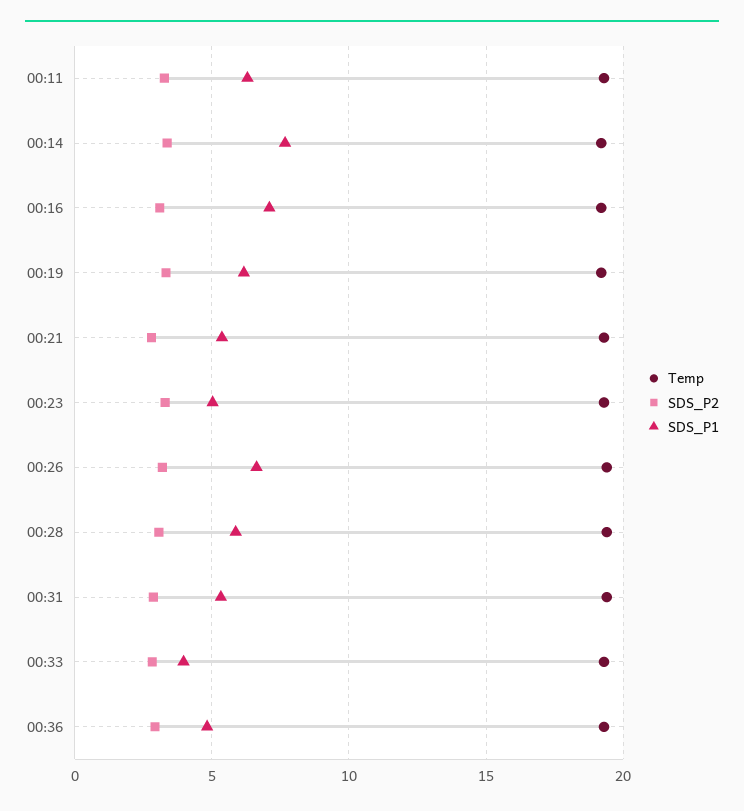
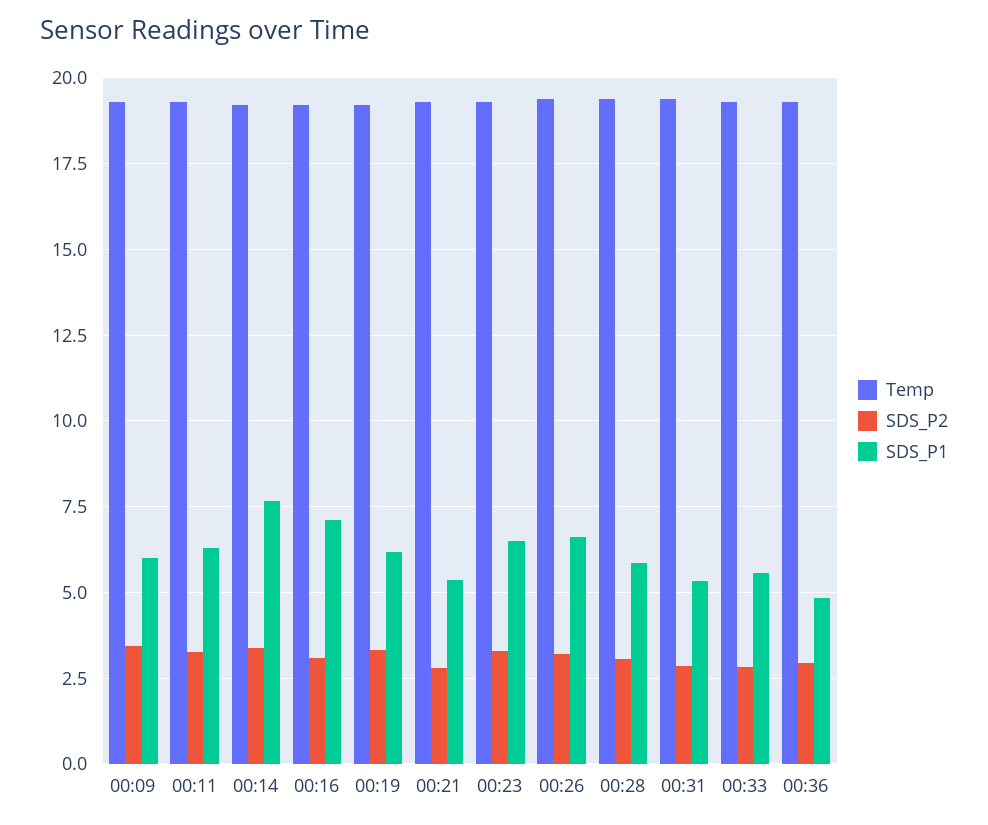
  {
    "Temp": {
      "00:11": 19.25,
      "00:14": 19.25,
      "00:16": 19.25,
      "00:19": 19.25,
      "00:21": 19.25,
      "00:23": 19.25,
      "00:26": 19.5,
      "00:28": 19.5,
      "00:31": 19.5,
      "00:33": 19.25,
-     "00:36": 19.25
+     "00:36": 19.25,
+     "00:09": 19.25
    },
    "SDS_P2": {
      "00:11": 3.25,
      "00:14": 3.25,
      "00:16": 3,
      "00:19": 3.25,
      "00:21": 2.75,
      "00:23": 3.25,
      "00:26": 3.25,
      "00:28": 3,
      "00:31": 2.75,
      "00:33": 2.75,
-     "00:36": 3
+     "00:36": 3,
+     "00:09": 3.5
    },
    "SDS_P1": {
      "00:11": 6.25,
      "00:14": 7.75,
      "00:16": 7,
      "00:19": 6.25,
      "00:21": 5.25,
-     "00:23": 5,
+     "00:23": 6.5,
      "00:26": 6.75,
      "00:28": 5.75,
      "00:31": 5.25,
-     "00:33": 4,
+     "00:33": 5.5,
-     "00:36": 4.75
+     "00:36": 4.75,
+     "00:09": 6
    }
  }

